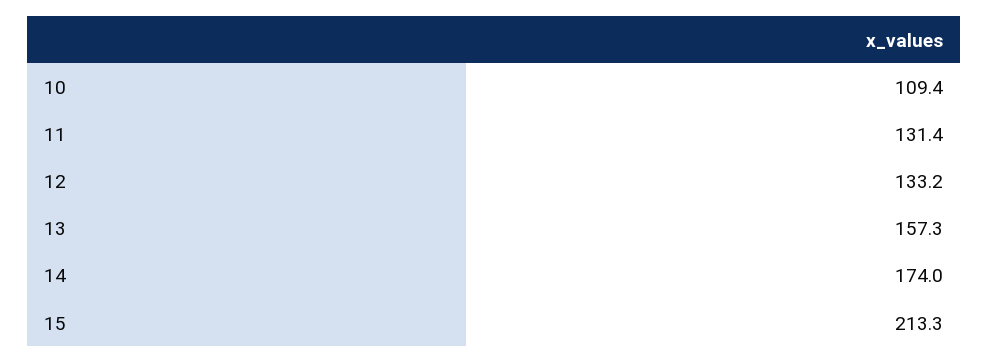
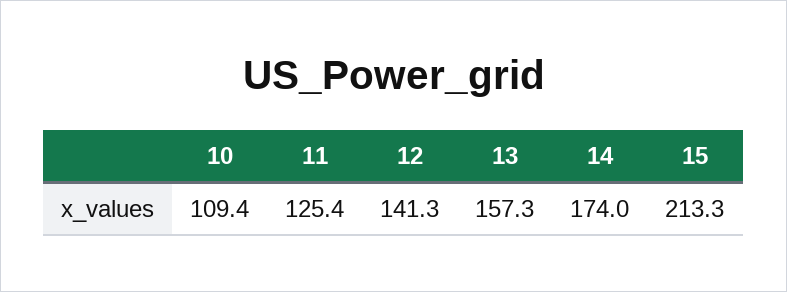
  {
    "10": 109.4,
-   "11": 131.4,
+   "11": 125.4,
-   "12": 133.2,
+   "12": 141.3,
    "13": 157.3,
    "14": 174,
    "15": 213.3
  }

